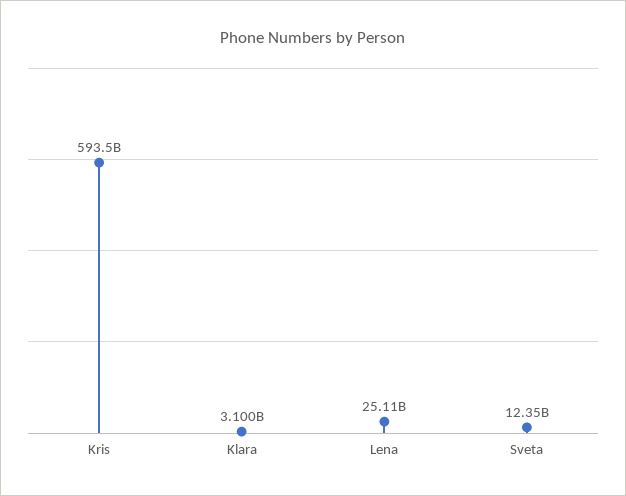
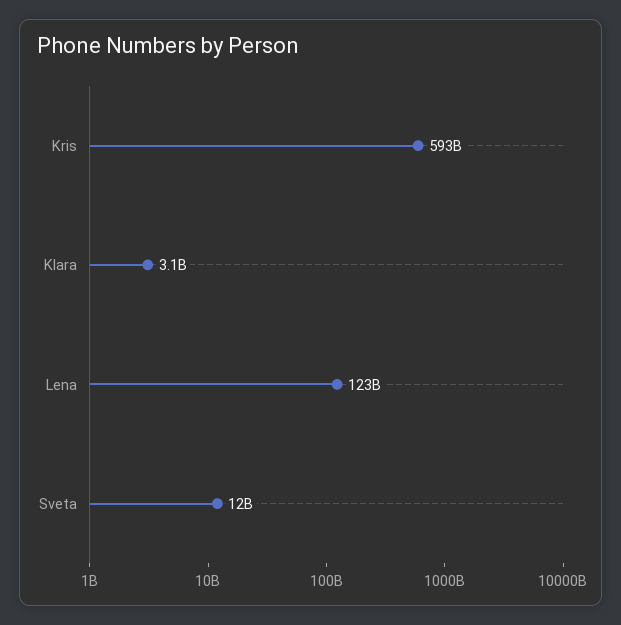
  {
    "Kris": 593500000000,
    "Klara": 3100000000,
-   "Lena": 25110000000,
+   "Lena": 123000000000,
    "Sveta": 12350000000
  }

